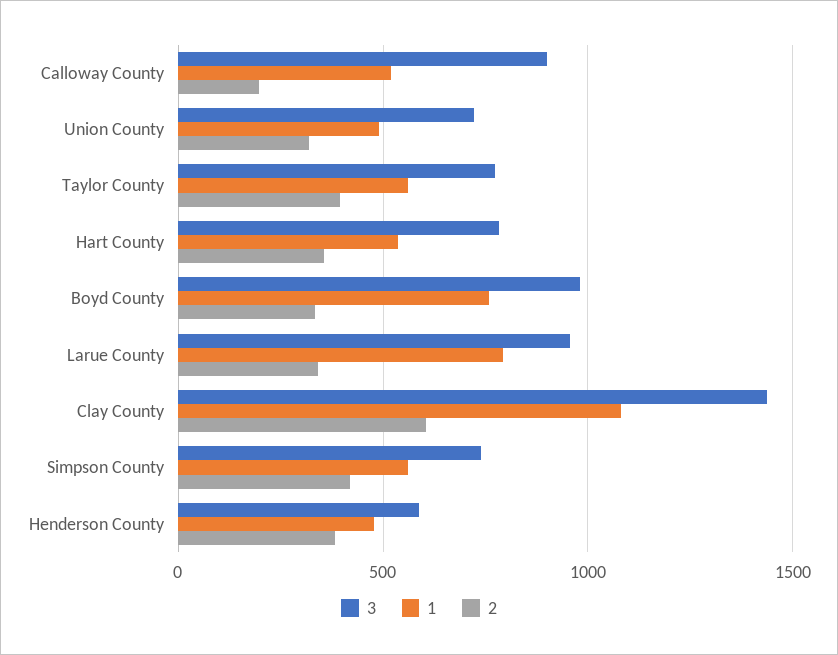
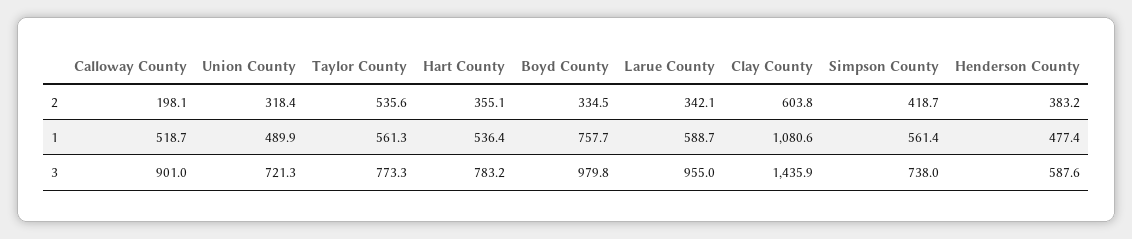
  {
    "3": {
      "Calloway County": 901,
      "Union County": 721.3,
      "Taylor County": 773.3,
      "Hart County": 783.2,
      "Boyd County": 979.8,
      "Larue County": 955,
      "Clay County": 1435.9,
      "Simpson County": 738,
      "Henderson County": 587.6
    },
    "1": {
      "Calloway County": 518.7,
      "Union County": 489.9,
      "Taylor County": 561.3,
      "Hart County": 536.4,
      "Boyd County": 757.7,
-     "Larue County": 800,
+     "Larue County": 588.7,
      "Clay County": 1080.6,
      "Simpson County": 561.4,
      "Henderson County": 477.4
    },
    "2": {
      "Calloway County": 198.1,
      "Union County": 318.4,
-     "Taylor County": 400,
+     "Taylor County": 535.6,
      "Hart County": 355.1,
      "Boyd County": 334.5,
      "Larue County": 342.1,
      "Clay County": 603.8,
      "Simpson County": 418.7,
      "Henderson County": 383.2
    }
  }

